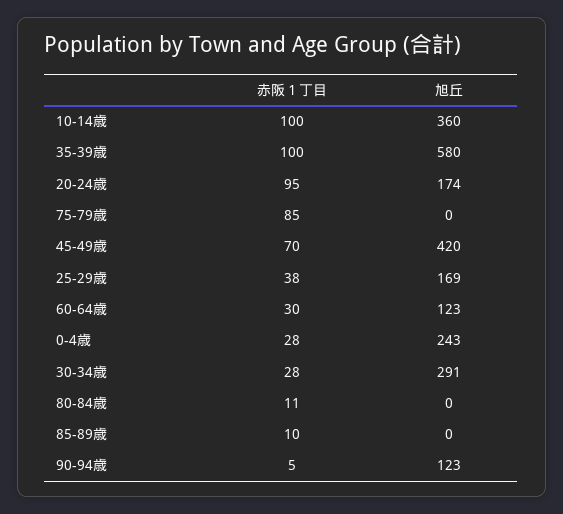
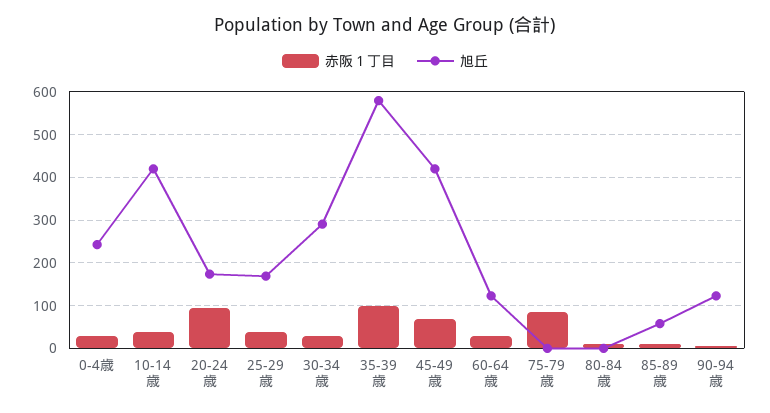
  {
    "赤阪１丁目": {
-     "10-14歳": 100,
+     "10-14歳": 40,
      "35-39歳": 100,
      "20-24歳": 95,
      "75-79歳": 85,
      "45-49歳": 70,
      "25-29歳": 38,
      "60-64歳": 30,
      "0-4歳": 28,
      "30-34歳": 28,
      "80-84歳": 11,
      "85-89歳": 10,
      "90-94歳": 5
    },
    "旭丘": {
-     "10-14歳": 360,
+     "10-14歳": 420,
      "35-39歳": 580,
      "20-24歳": 174,
      "75-79歳": 0,
      "45-49歳": 420,
      "25-29歳": 169,
      "60-64歳": 123,
      "0-4歳": 243,
      "30-34歳": 291,
      "80-84歳": 0,
-     "85-89歳": 0,
+     "85-89歳": 60,
      "90-94歳": 123
    }
  }

